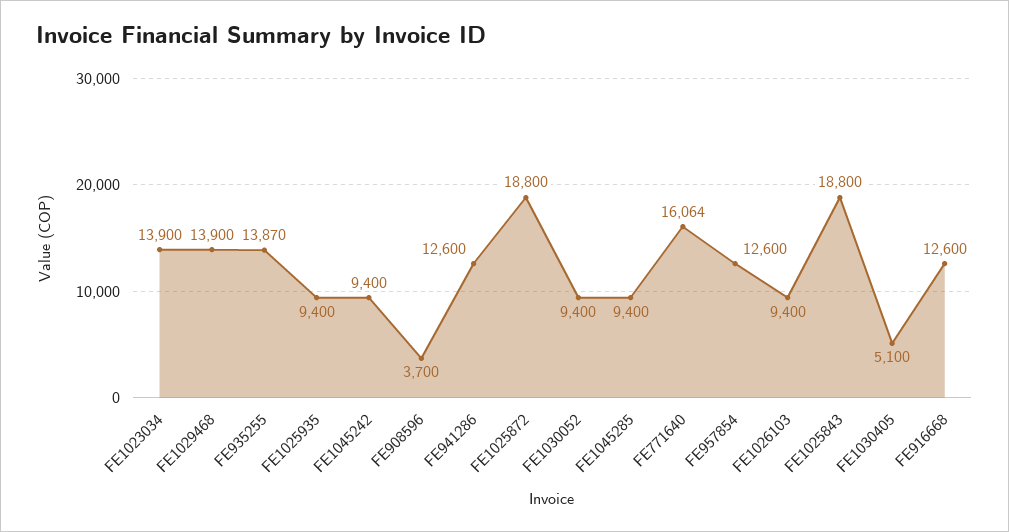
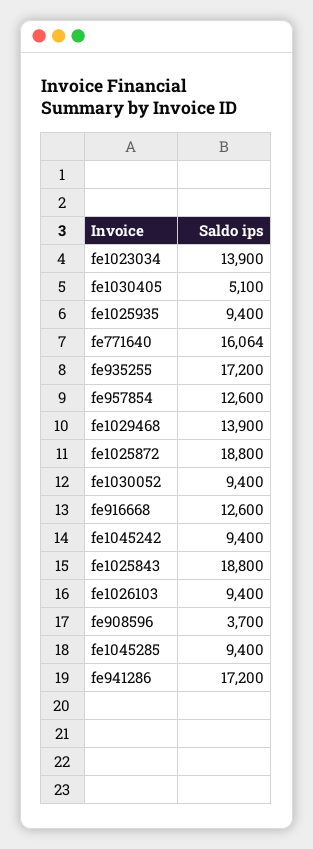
  {
    "FE1023034": 13900,
    "FE1029468": 13900,
-   "FE935255": 13870,
+   "FE935255": 17200,
    "FE1025935": 9400,
    "FE1045242": 9400,
    "FE908596": 3700,
-   "FE941286": 12600,
+   "FE941286": 17200,
    "FE1025872": 18800,
    "FE1030052": 9400,
    "FE1045285": 9400,
    "FE771640": 16064,
    "FE957854": 12600,
    "FE1026103": 9400,
    "FE1025843": 18800,
    "FE1030405": 5100,
    "FE916668": 12600
  }

